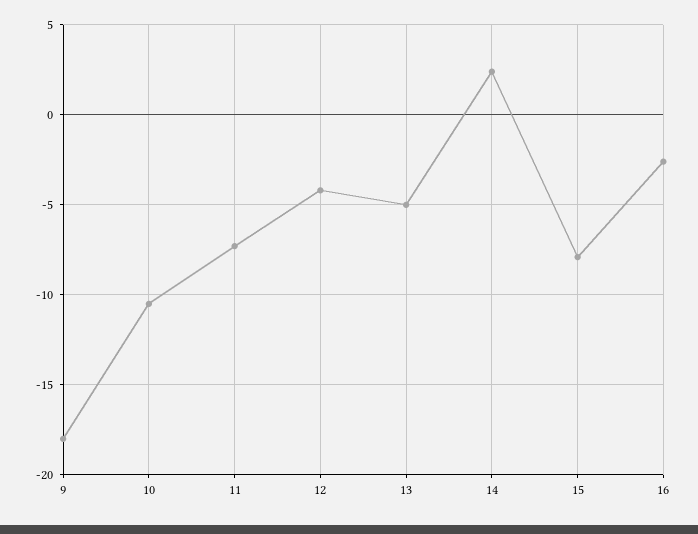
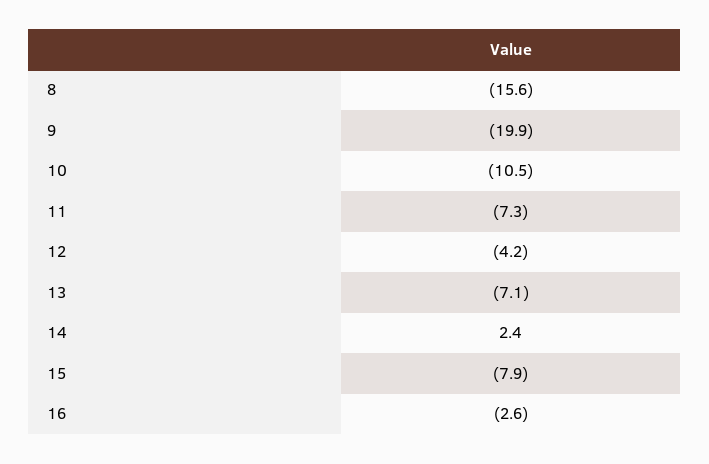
  {
-   "9": -18,
+   "9": -19.9,
    "10": -10.5,
    "11": -7.3,
    "12": -4.2,
-   "13": -5,
+   "13": -7.1,
    "14": 2.4,
    "15": -7.9,
-   "16": -2.6
+   "16": -2.6,
+   "8": -15.6
  }

